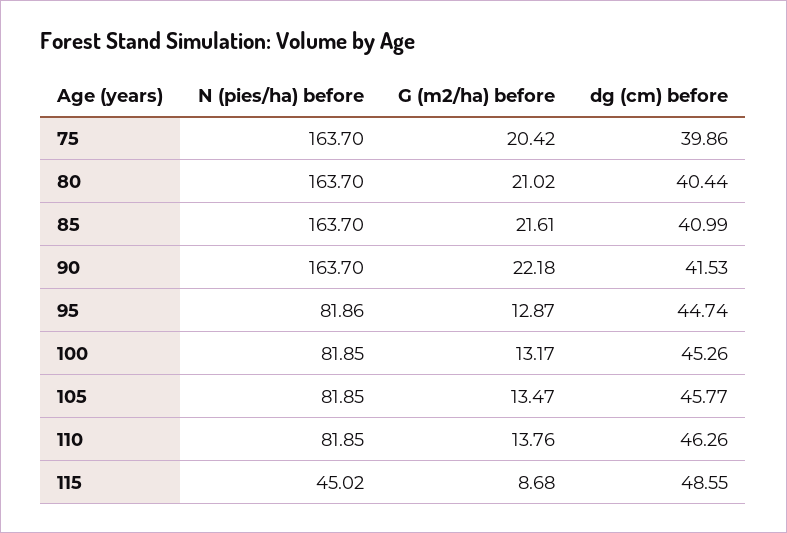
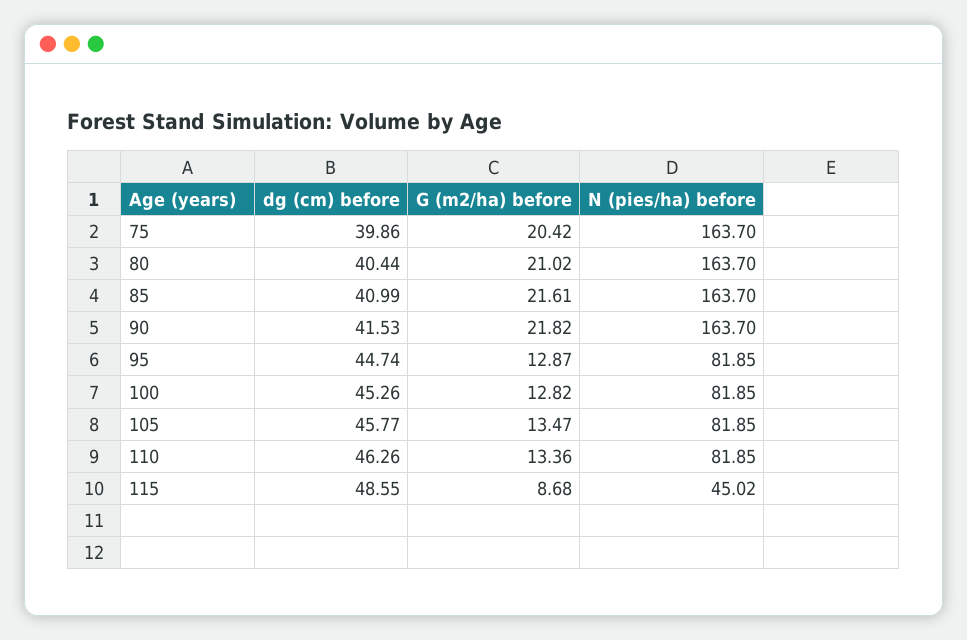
  {
    "N (pies/ha) before": {
      "75": 163.7,
      "80": 163.7,
      "85": 163.7,
      "90": 163.7,
-     "95": 81.86,
+     "95": 81.85,
      "100": 81.85,
      "105": 81.85,
      "110": 81.85,
      "115": 45.02
    },
    "G (m2/ha) before": {
      "75": 20.42,
      "80": 21.02,
      "85": 21.61,
-     "90": 22.18,
+     "90": 21.82,
      "95": 12.87,
-     "100": 13.17,
+     "100": 12.82,
      "105": 13.47,
-     "110": 13.76,
+     "110": 13.36,
      "115": 8.68
    },
    "dg (cm) before": {
      "75": 39.86,
      "80": 40.44,
      "85": 40.99,
      "90": 41.53,
      "95": 44.74,
      "100": 45.26,
      "105": 45.77,
      "110": 46.26,
      "115": 48.55
    }
  }

